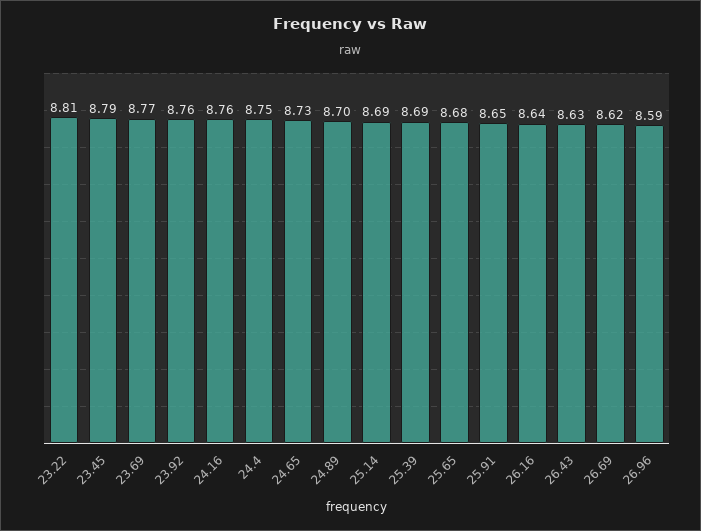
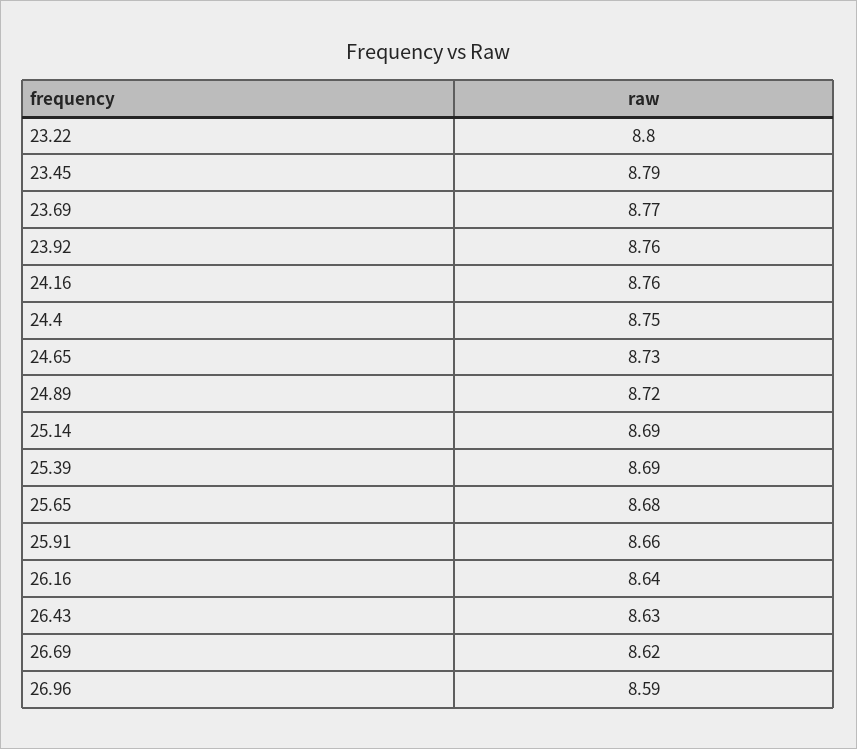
  {
-   "23.22": 8.81,
+   "23.22": 8.8,
    "23.45": 8.79,
    "23.69": 8.77,
    "23.92": 8.76,
    "24.16": 8.76,
    "24.4": 8.75,
    "24.65": 8.73,
-   "24.89": 8.7,
+   "24.89": 8.72,
    "25.14": 8.69,
    "25.39": 8.69,
    "25.65": 8.68,
-   "25.91": 8.65,
+   "25.91": 8.66,
    "26.16": 8.64,
    "26.43": 8.63,
    "26.69": 8.62,
    "26.96": 8.59
  }

